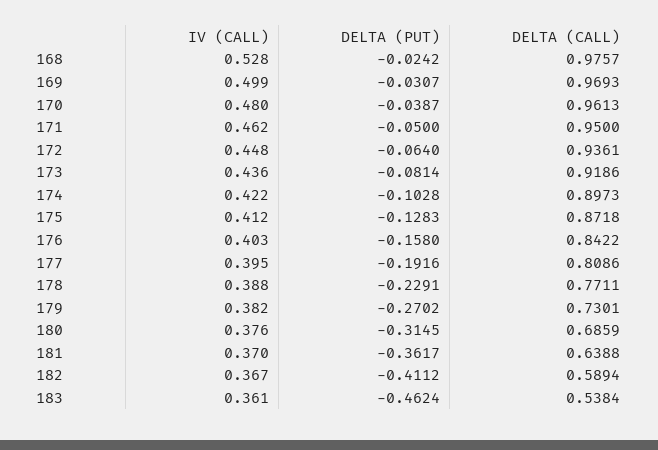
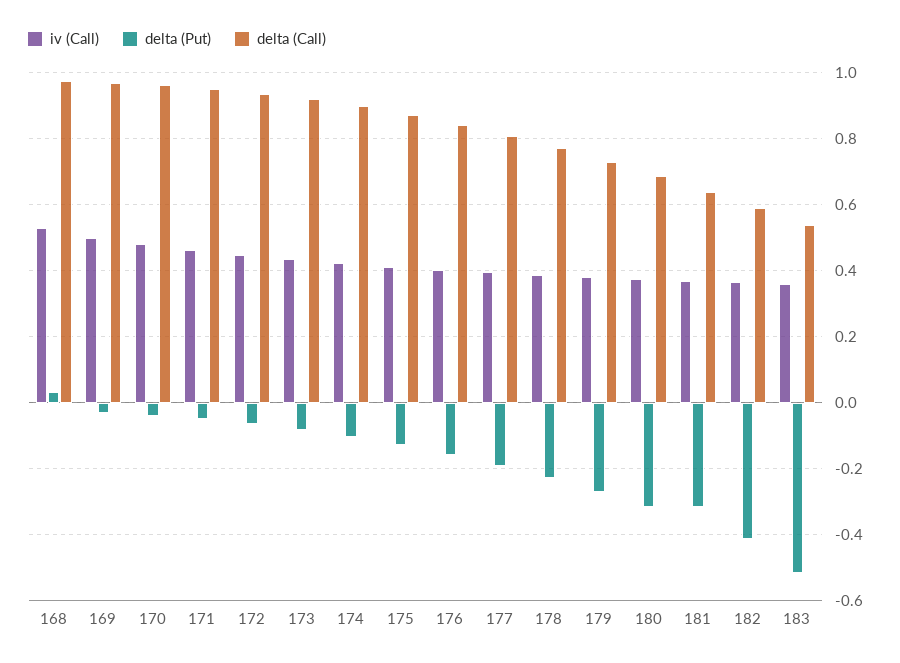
  {
    "IV (CALL)": {
      "168": 0.528,
      "169": 0.499,
      "170": 0.48,
      "171": 0.462,
      "172": 0.448,
      "173": 0.436,
      "174": 0.422,
      "175": 0.412,
      "176": 0.403,
      "177": 0.395,
      "178": 0.388,
      "179": 0.382,
      "180": 0.376,
      "181": 0.37,
      "182": 0.367,
      "183": 0.361
    },
    "DELTA (PUT)": {
-     "168": -0.0242,
+     "168": 0.04,
      "169": -0.0307,
      "170": -0.0387,
      "171": -0.05,
      "172": -0.064,
      "173": -0.0814,
      "174": -0.1028,
      "175": -0.1283,
      "176": -0.158,
      "177": -0.1916,
      "178": -0.2291,
      "179": -0.2702,
      "180": -0.3145,
-     "181": -0.3617,
+     "181": -0.32,
      "182": -0.4112,
-     "183": -0.4624
+     "183": -0.52
    },
    "DELTA (CALL)": {
      "168": 0.9757,
      "169": 0.9693,
      "170": 0.9613,
      "171": 0.95,
      "172": 0.9361,
      "173": 0.9186,
      "174": 0.8973,
      "175": 0.8718,
      "176": 0.8422,
      "177": 0.8086,
      "178": 0.7711,
      "179": 0.7301,
      "180": 0.6859,
      "181": 0.6388,
      "182": 0.5894,
      "183": 0.5384
    }
  }

